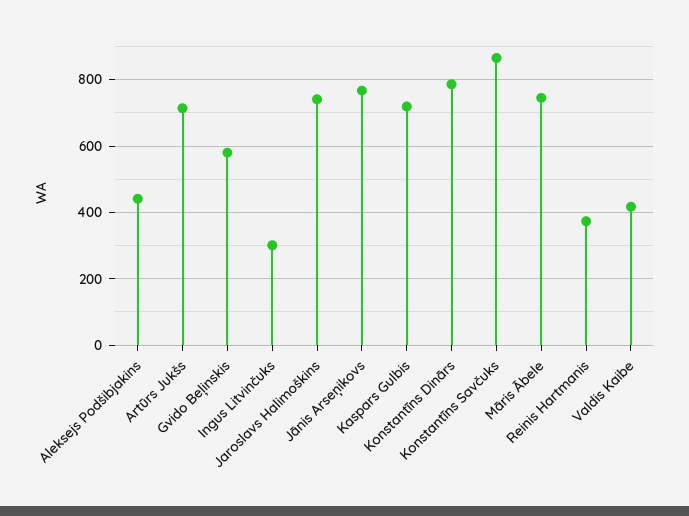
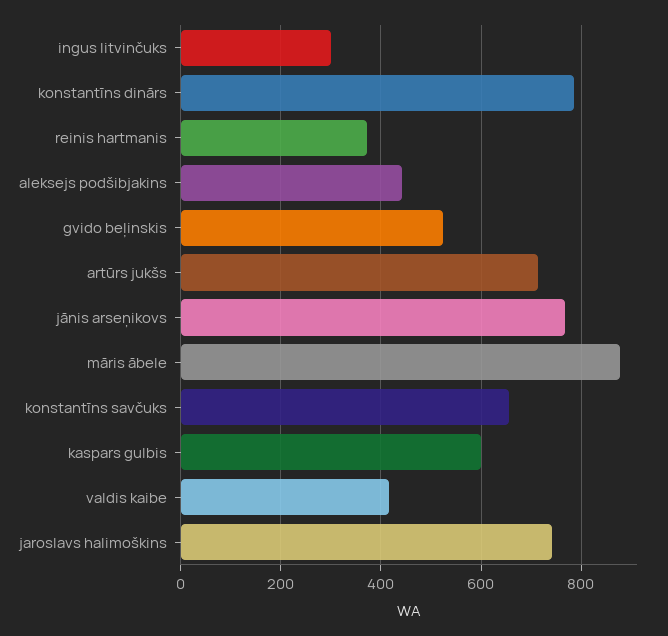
  {
    "Aleksejs Podšibjakins": 440,
    "Artūrs Jukšs": 720,
-   "Gvido Beļinskis": 580,
+   "Gvido Beļinskis": 520,
    "Ingus Litvinčuks": 300,
    "Jaroslavs Halimoškins": 740,
    "Jānis Arseņikovs": 760,
-   "Kaspars Gulbis": 720,
+   "Kaspars Gulbis": 600,
    "Konstantīns Dinārs": 780,
-   "Konstantīns Savčuks": 860,
+   "Konstantīns Savčuks": 660,
-   "Māris Ābele": 740,
+   "Māris Ābele": 880,
    "Reinis Hartmanis": 380,
    "Valdis Kaibe": 420
  }

